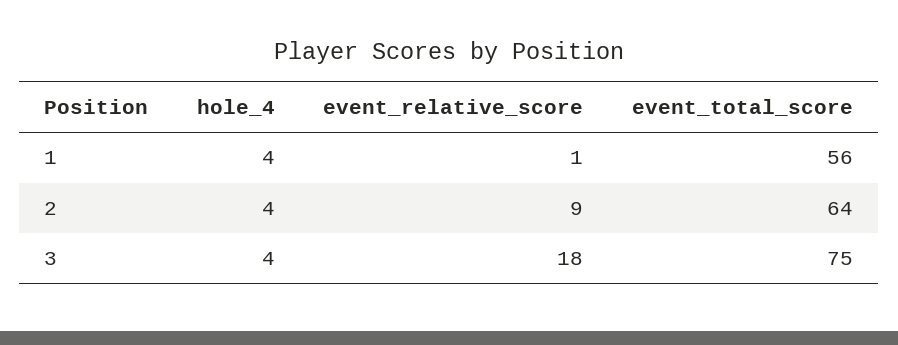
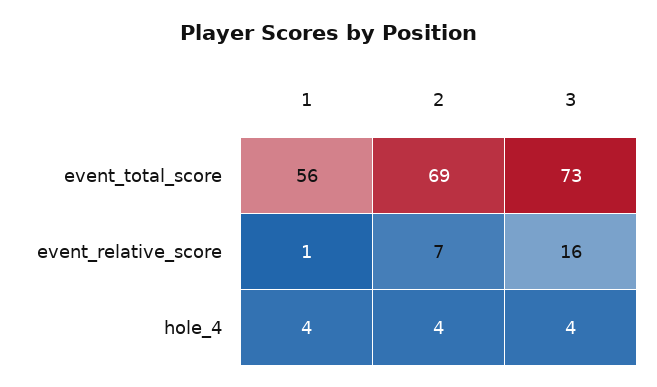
  {
    "hole_4": {
      "1": 4,
      "2": 4,
      "3": 4
    },
    "event_relative_score": {
      "1": 1,
-     "2": 9,
+     "2": 7,
-     "3": 18
+     "3": 16
    },
    "event_total_score": {
      "1": 56,
-     "2": 64,
+     "2": 69,
-     "3": 75
+     "3": 73
    }
  }

